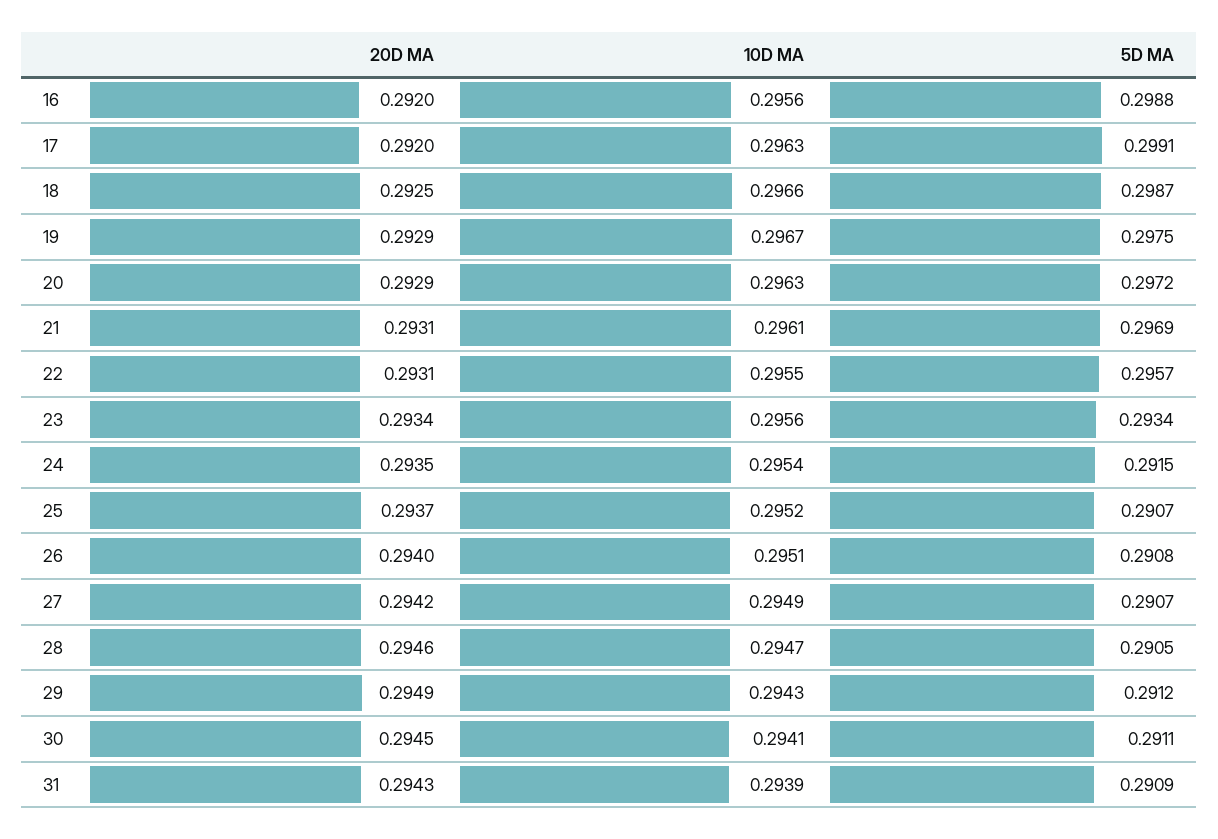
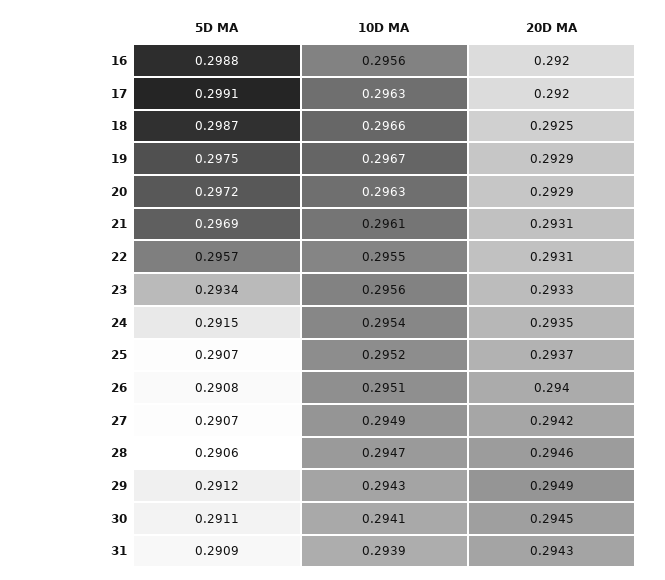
  {
    "20D MA": {
      "16": 0.292,
      "17": 0.292,
      "18": 0.2925,
      "19": 0.2929,
      "20": 0.2929,
      "21": 0.2931,
      "22": 0.2931,
-     "23": 0.2934,
+     "23": 0.2933,
      "24": 0.2935,
      "25": 0.2937,
      "26": 0.294,
      "27": 0.2942,
      "28": 0.2946,
      "29": 0.2949,
      "30": 0.2945,
      "31": 0.2943
    },
    "10D MA": {
      "16": 0.2956,
      "17": 0.2963,
      "18": 0.2966,
      "19": 0.2967,
      "20": 0.2963,
      "21": 0.2961,
      "22": 0.2955,
      "23": 0.2956,
      "24": 0.2954,
      "25": 0.2952,
      "26": 0.2951,
      "27": 0.2949,
      "28": 0.2947,
      "29": 0.2943,
      "30": 0.2941,
      "31": 0.2939
    },
    "5D MA": {
      "16": 0.2988,
      "17": 0.2991,
      "18": 0.2987,
      "19": 0.2975,
      "20": 0.2972,
      "21": 0.2969,
      "22": 0.2957,
      "23": 0.2934,
      "24": 0.2915,
      "25": 0.2907,
      "26": 0.2908,
      "27": 0.2907,
-     "28": 0.2905,
+     "28": 0.2906,
      "29": 0.2912,
      "30": 0.2911,
      "31": 0.2909
    }
  }

